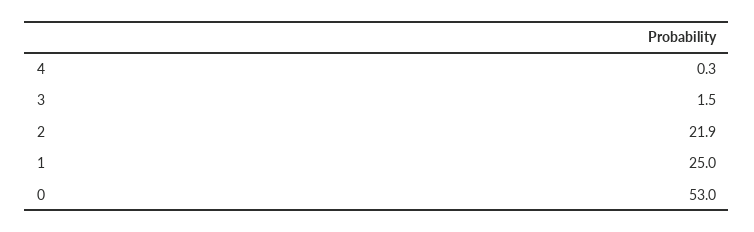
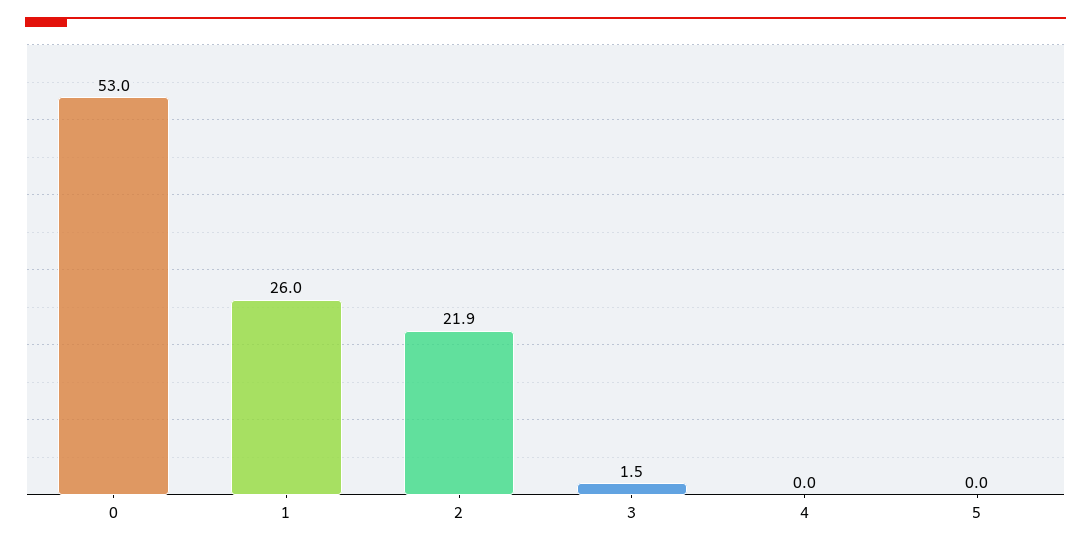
  {
-   "4": 0.3,
+   "4": 0,
    "3": 1.5,
    "2": 21.9,
-   "1": 25,
+   "1": 26,
-   "0": 53
+   "0": 53,
+   "5": 0
  }

